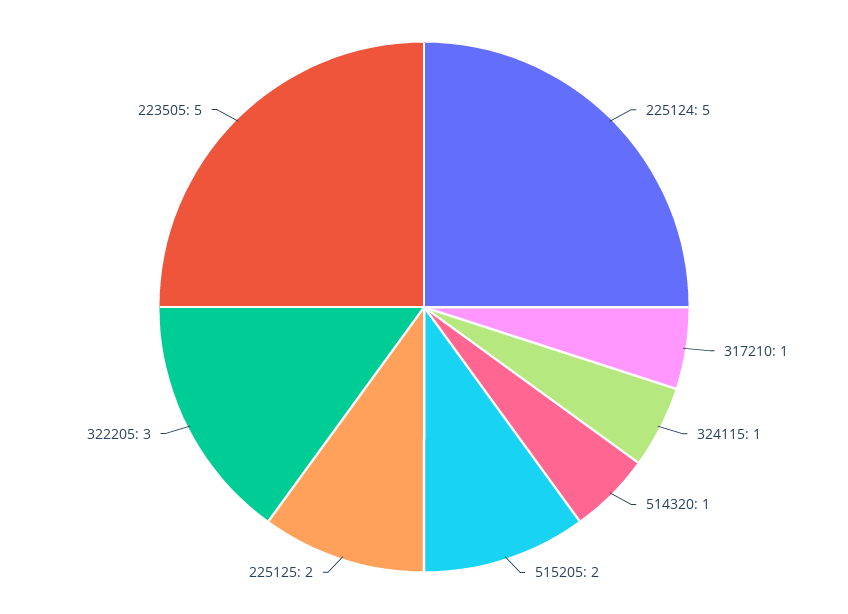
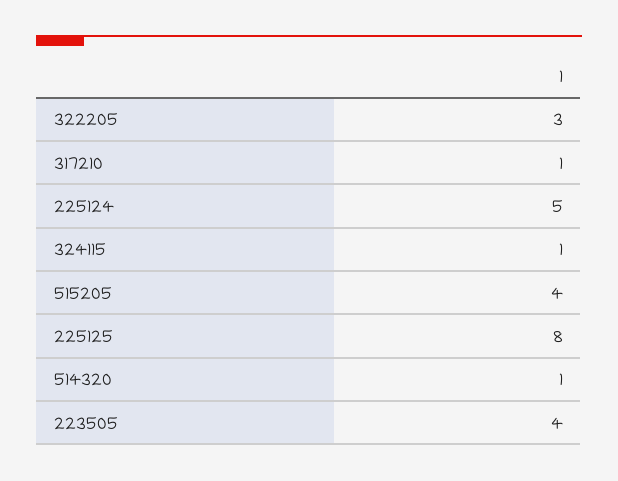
  {
    "225124": 5,
    "317210": 1,
    "324115": 1,
    "514320": 1,
-   "515205": 2,
+   "515205": 4,
-   "225125": 2,
+   "225125": 8,
    "322205": 3,
-   "223505": 5
+   "223505": 4
  }

